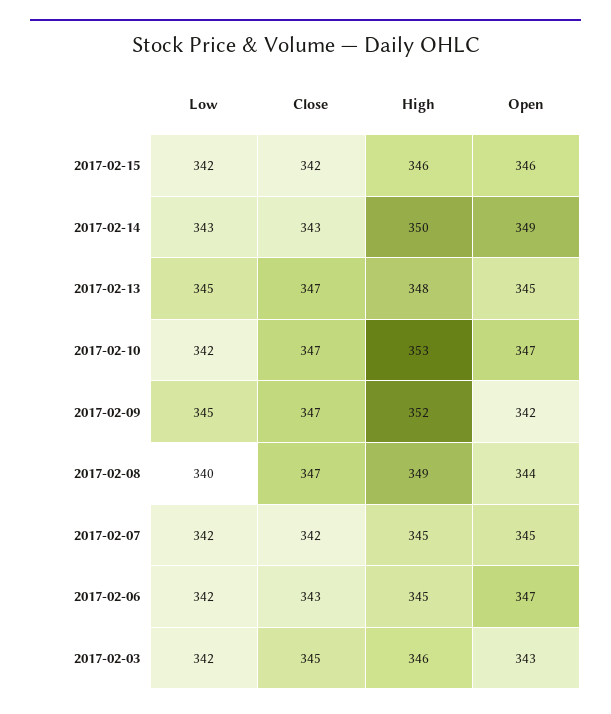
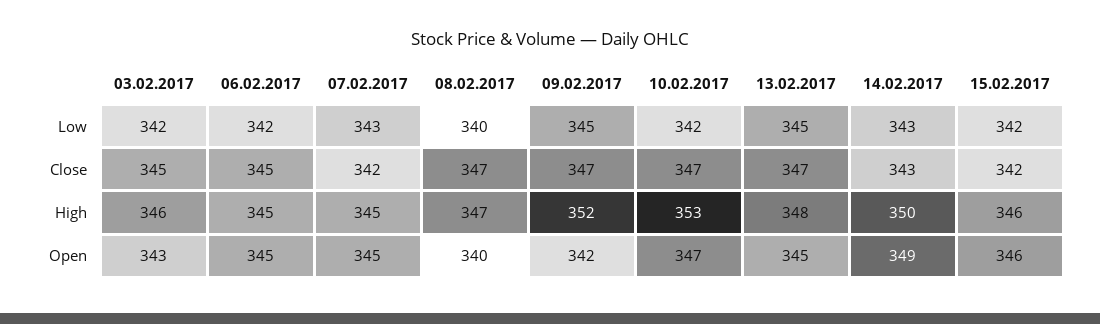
  {
    "Low": {
      "2017-02-15": 342,
      "2017-02-14": 343,
      "2017-02-13": 345,
      "2017-02-10": 342,
      "2017-02-09": 345,
      "2017-02-08": 340,
-     "2017-02-07": 342,
+     "2017-02-07": 343,
      "2017-02-06": 342,
      "2017-02-03": 342
    },
    "Close": {
      "2017-02-15": 342,
      "2017-02-14": 343,
      "2017-02-13": 347,
      "2017-02-10": 347,
      "2017-02-09": 347,
      "2017-02-08": 347,
      "2017-02-07": 342,
-     "2017-02-06": 343,
+     "2017-02-06": 345,
      "2017-02-03": 345
    },
    "High": {
      "2017-02-15": 346,
      "2017-02-14": 350,
      "2017-02-13": 348,
      "2017-02-10": 353,
      "2017-02-09": 352,
-     "2017-02-08": 349,
+     "2017-02-08": 347,
      "2017-02-07": 345,
      "2017-02-06": 345,
      "2017-02-03": 346
    },
    "Open": {
      "2017-02-15": 346,
      "2017-02-14": 349,
      "2017-02-13": 345,
      "2017-02-10": 347,
      "2017-02-09": 342,
-     "2017-02-08": 344,
+     "2017-02-08": 340,
      "2017-02-07": 345,
-     "2017-02-06": 347,
+     "2017-02-06": 345,
      "2017-02-03": 343
    }
  }

